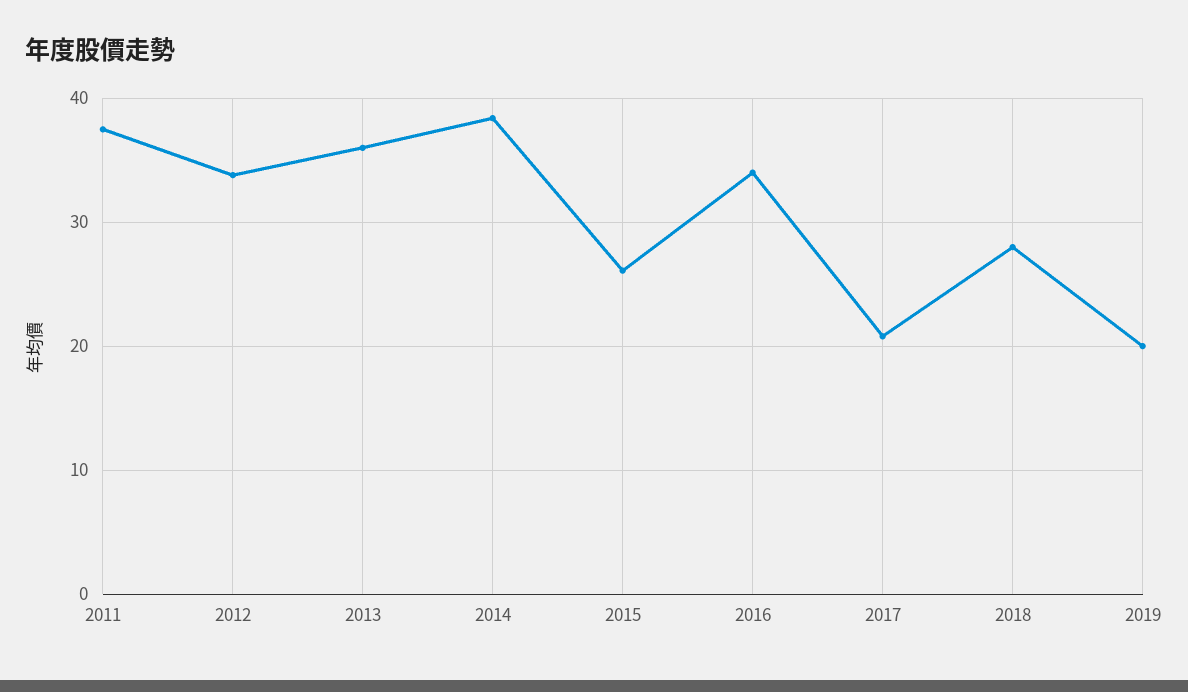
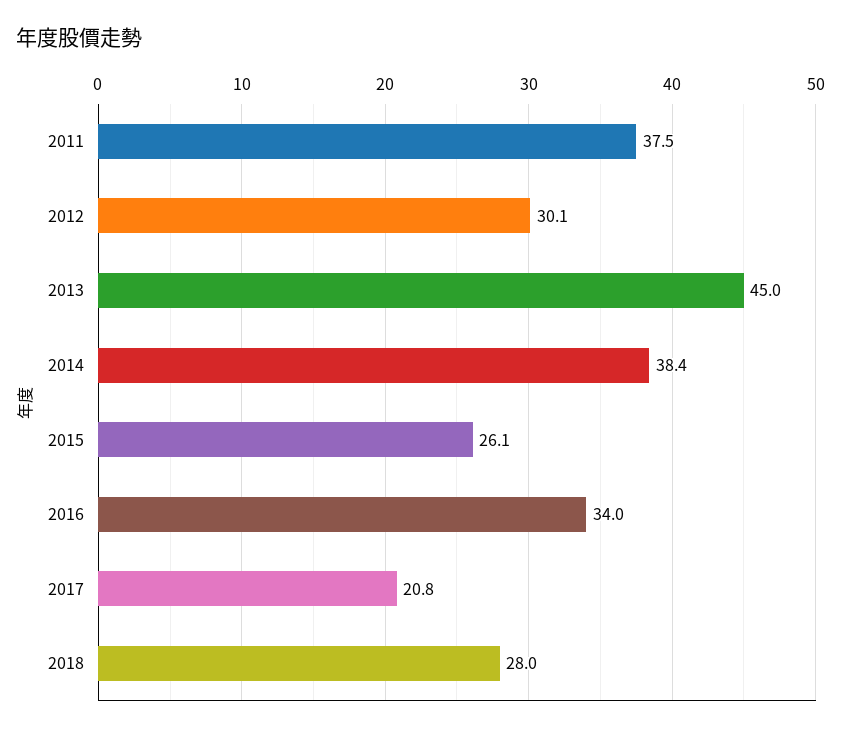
  {
    "2011": 37.5,
-   "2012": 34,
+   "2012": 30.1,
-   "2013": 36,
+   "2013": 45,
    "2014": 38.4,
    "2015": 26.1,
    "2016": 34,
    "2017": 20.8,
-   "2018": 28,
+   "2018": 28
-   "2019": 20
  }

